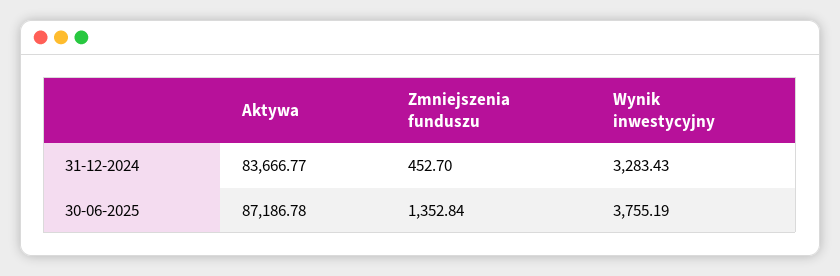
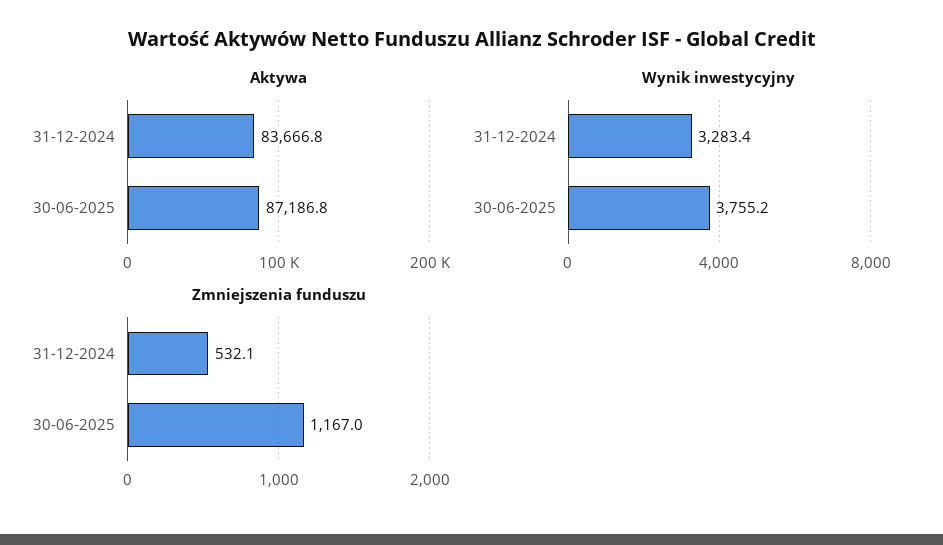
  {
    "Aktywa": {
      "31-12-2024": 83666.77,
      "30-06-2025": 87186.78
    },
    "Zmniejszenia funduszu": {
-     "31-12-2024": 452.7,
+     "31-12-2024": 532.1,
-     "30-06-2025": 1352.84
+     "30-06-2025": 1167
    },
    "Wynik inwestycyjny": {
      "31-12-2024": 3283.43,
      "30-06-2025": 3755.19
    }
  }

